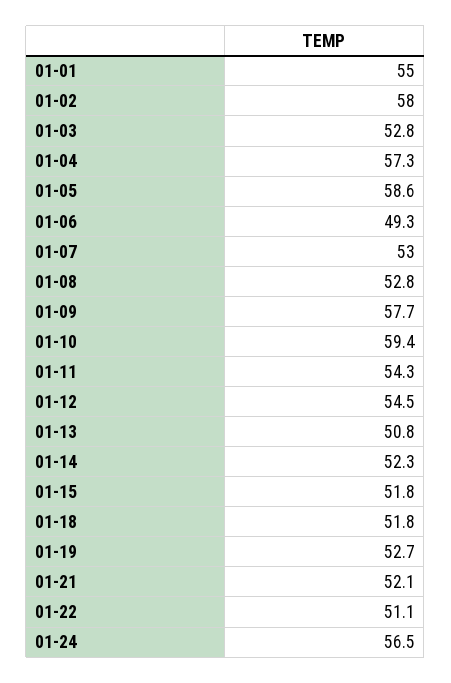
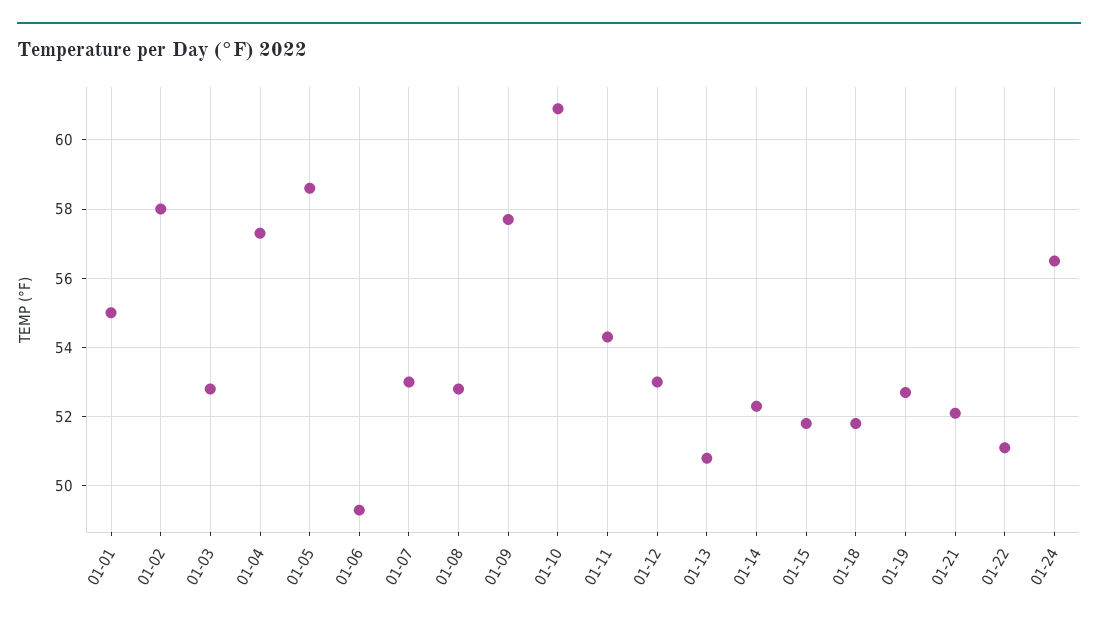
  {
    "01-01": 55,
    "01-02": 58,
    "01-03": 52.8,
    "01-04": 57.3,
    "01-05": 58.6,
    "01-06": 49.3,
    "01-07": 53,
    "01-08": 52.8,
    "01-09": 57.7,
-   "01-10": 59.4,
+   "01-10": 61,
    "01-11": 54.3,
-   "01-12": 54.5,
+   "01-12": 53,
    "01-13": 50.8,
    "01-14": 52.3,
    "01-15": 51.8,
    "01-18": 51.8,
    "01-19": 52.7,
    "01-21": 52.1,
    "01-22": 51.1,
    "01-24": 56.5
  }

